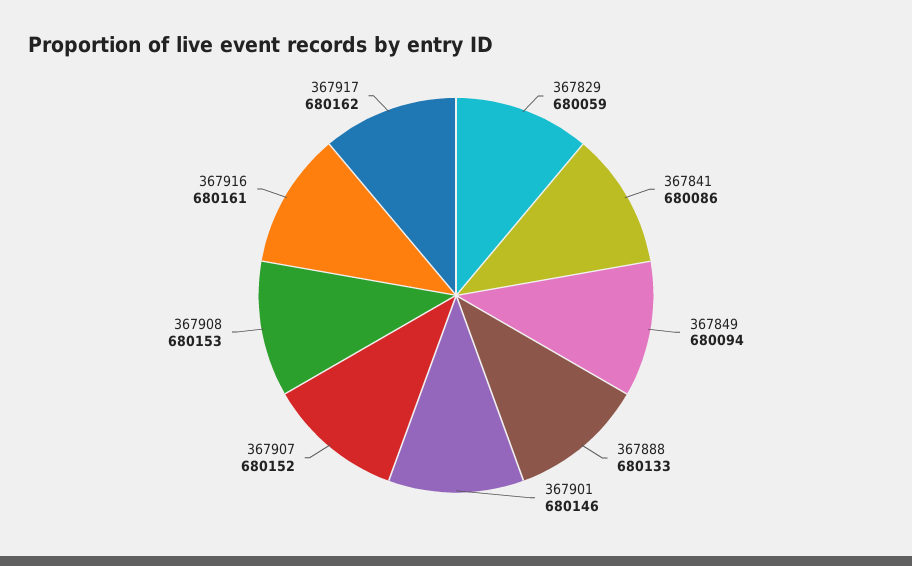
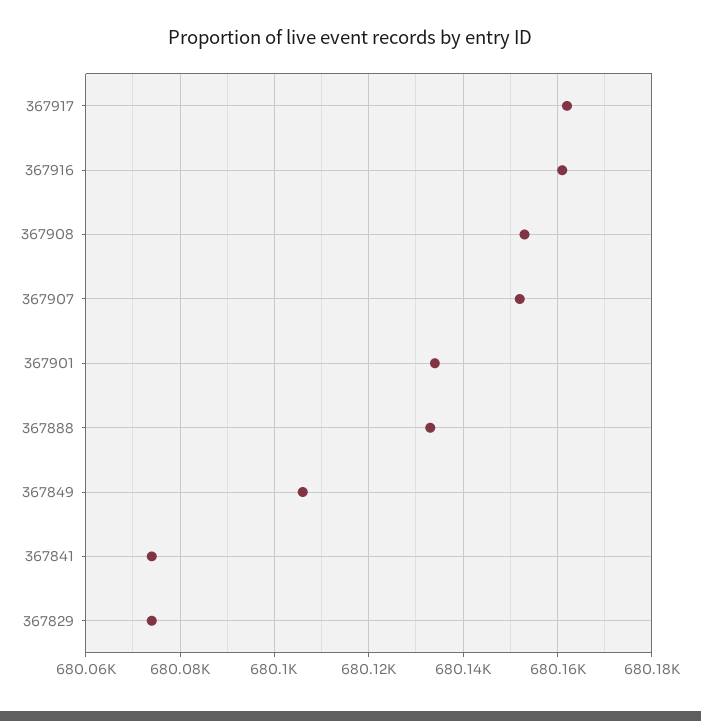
  {
-   "367829": 680059,
+   "367829": 680075,
-   "367841": 680086,
+   "367841": 680075,
-   "367849": 680094,
+   "367849": 680105,
    "367888": 680133,
-   "367901": 680146,
+   "367901": 680135,
    "367907": 680152,
    "367908": 680153,
    "367916": 680161,
    "367917": 680162
  }

